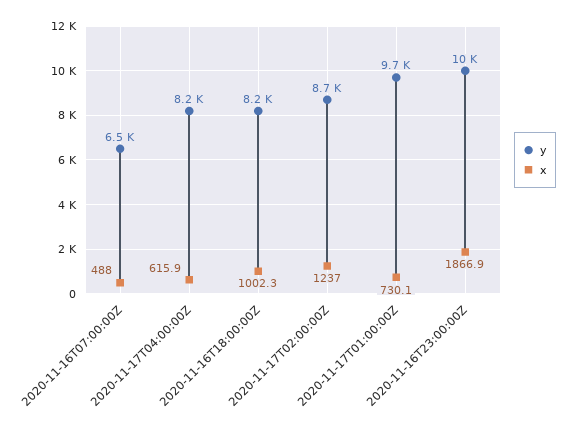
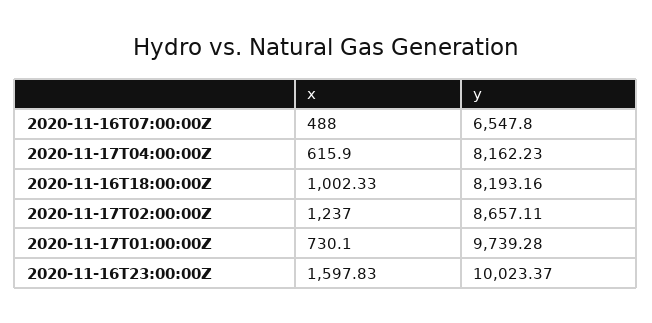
  {
    "y": {
      "2020-11-16T07:00:00Z": 6547.8,
      "2020-11-17T04:00:00Z": 8162.23,
      "2020-11-16T18:00:00Z": 8193.16,
      "2020-11-17T02:00:00Z": 8657.11,
      "2020-11-17T01:00:00Z": 9739.28,
      "2020-11-16T23:00:00Z": 10023.37
    },
    "x": {
      "2020-11-16T07:00:00Z": 488,
      "2020-11-17T04:00:00Z": 615.9,
      "2020-11-16T18:00:00Z": 1002.33,
      "2020-11-17T02:00:00Z": 1237,
      "2020-11-17T01:00:00Z": 730.1,
-     "2020-11-16T23:00:00Z": 1866.9
+     "2020-11-16T23:00:00Z": 1597.83
    }
  }

